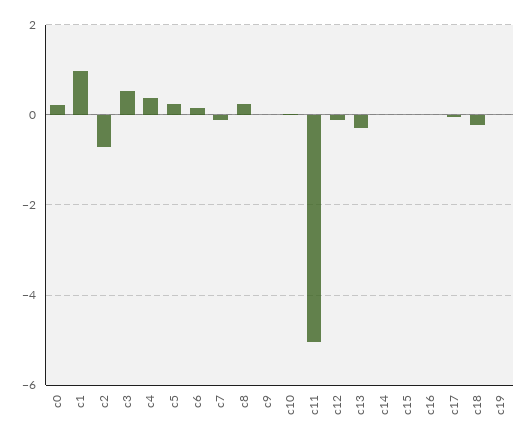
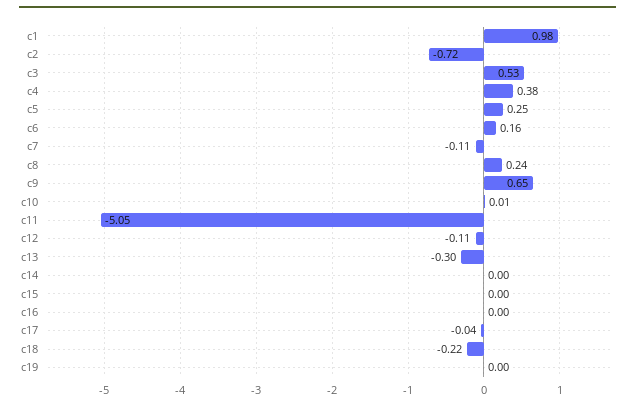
  {
-   "c0": 0.2,
    "c1": 0.98,
    "c2": -0.72,
    "c3": 0.53,
    "c4": 0.38,
    "c5": 0.25,
    "c6": 0.16,
    "c7": -0.11,
    "c8": 0.24,
-   "c9": 0,
+   "c9": 0.65,
    "c10": 0.01,
    "c11": -5.05,
    "c12": -0.11,
    "c13": -0.3,
    "c14": 0,
    "c15": 0,
    "c16": 0,
    "c17": -0.04,
    "c18": -0.22,
    "c19": 0
  }

